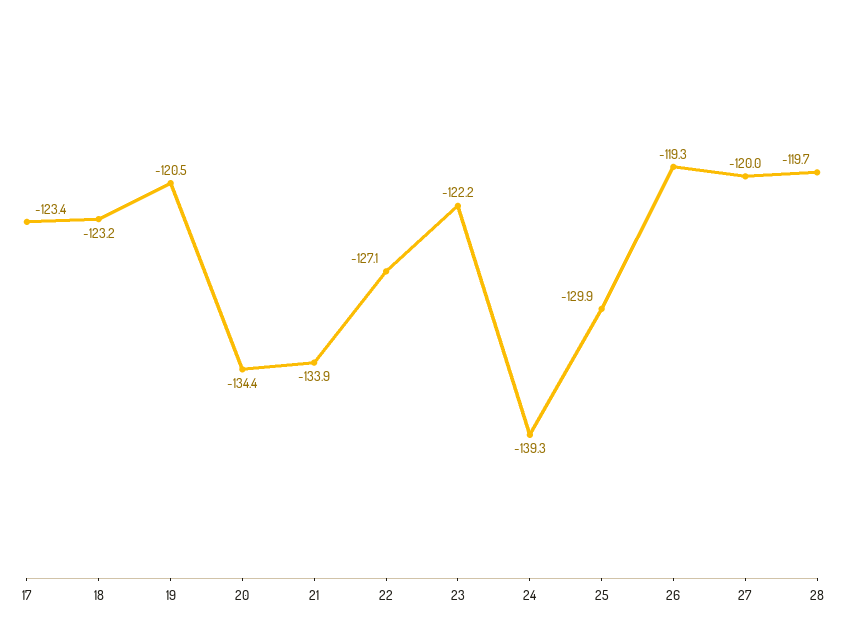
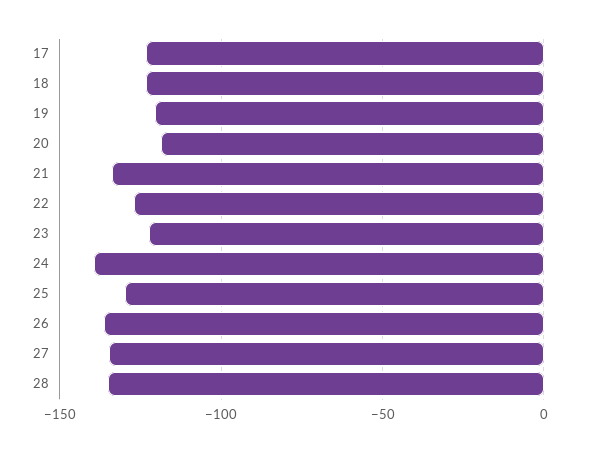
  {
    "17": -123.4,
    "18": -123.2,
    "19": -120.5,
-   "20": -134.4,
+   "20": -120,
    "21": -133.9,
    "22": -127.1,
    "23": -122.2,
    "24": -139.3,
    "25": -129.9,
-   "26": -119.3,
+   "26": -135,
-   "27": -120,
+   "27": -135,
-   "28": -119.7
+   "28": -135
  }

